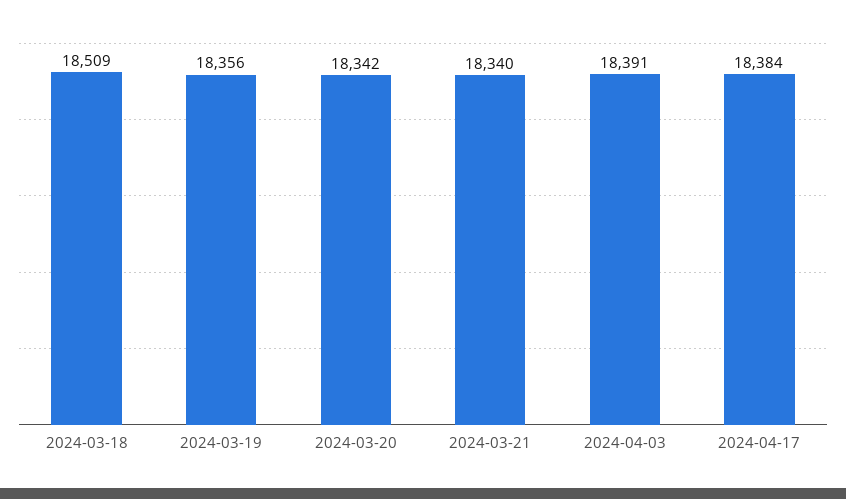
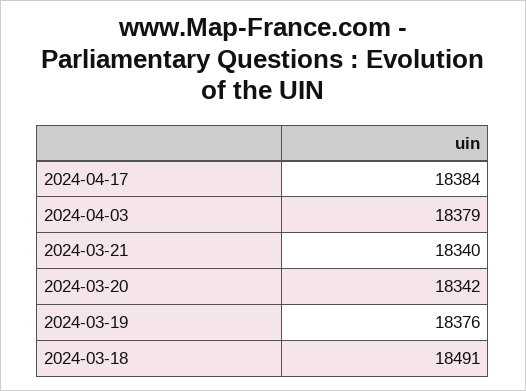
  {
-   "2024-03-18": 18509,
+   "2024-03-18": 18491,
-   "2024-03-19": 18356,
+   "2024-03-19": 18376,
    "2024-03-20": 18342,
    "2024-03-21": 18340,
-   "2024-04-03": 18391,
+   "2024-04-03": 18379,
    "2024-04-17": 18384
  }

